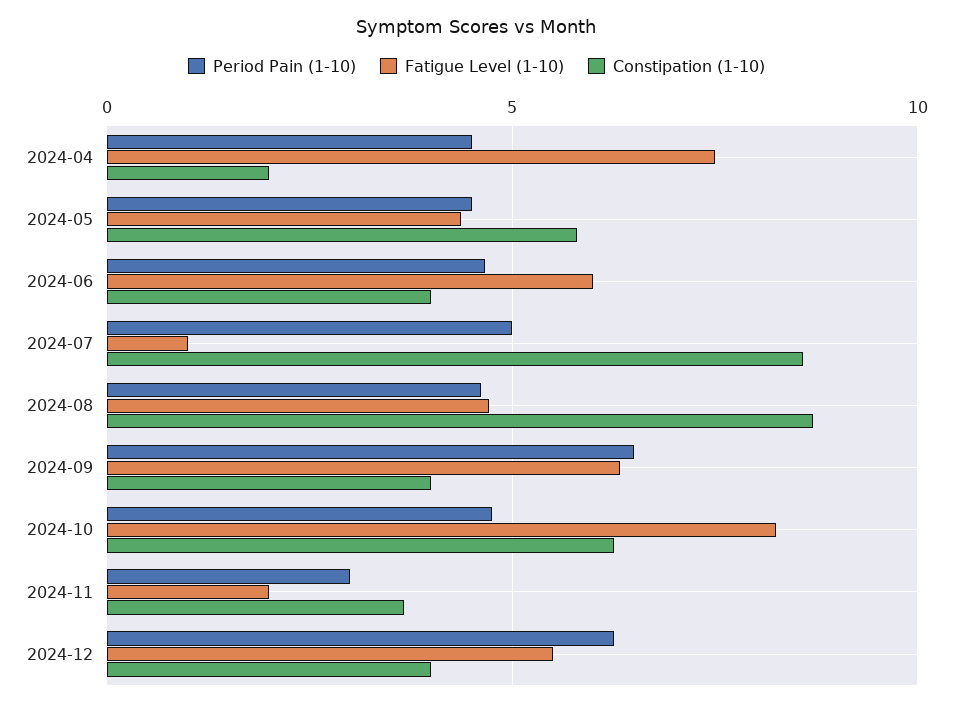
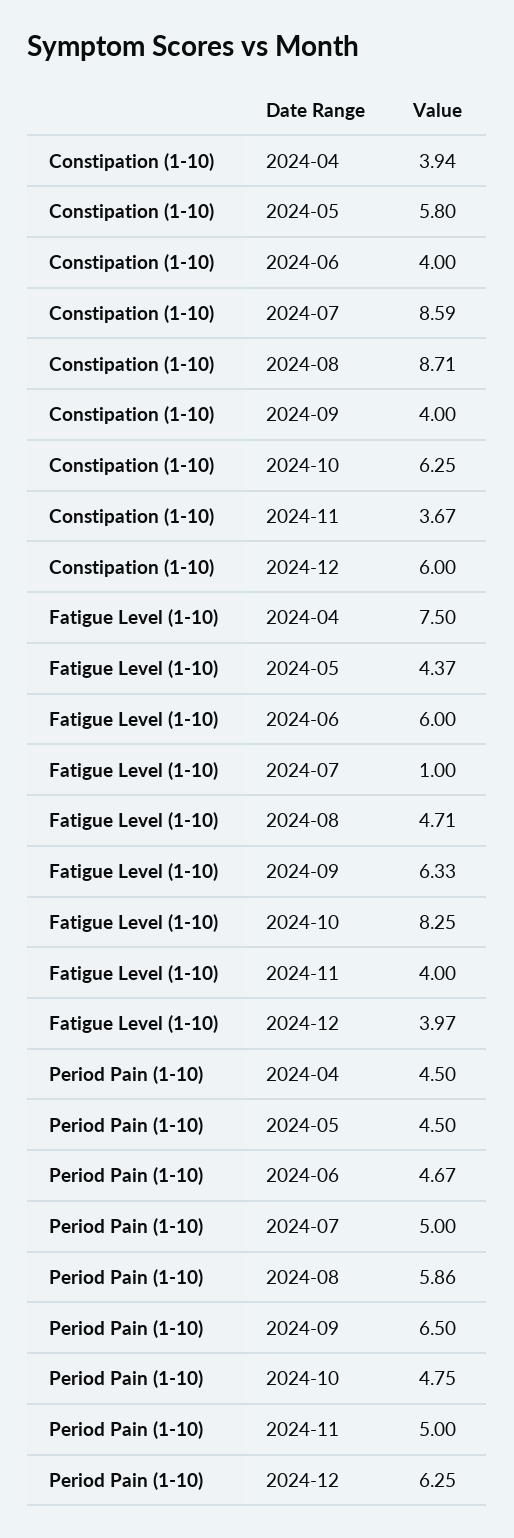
  {
    "Period Pain (1-10)": {
      "2024-04": 4.5,
      "2024-05": 4.5,
      "2024-06": 4.67,
      "2024-07": 5,
-     "2024-08": 4.5,
+     "2024-08": 5.86,
      "2024-09": 6.5,
      "2024-10": 4.75,
-     "2024-11": 3,
+     "2024-11": 5,
      "2024-12": 6.25
    },
    "Fatigue Level (1-10)": {
      "2024-04": 7.5,
      "2024-05": 4.37,
      "2024-06": 6,
      "2024-07": 1,
      "2024-08": 4.71,
      "2024-09": 6.33,
      "2024-10": 8.25,
-     "2024-11": 2,
+     "2024-11": 4,
-     "2024-12": 5.5
+     "2024-12": 3.97
    },
    "Constipation (1-10)": {
-     "2024-04": 2,
+     "2024-04": 3.94,
      "2024-05": 5.8,
      "2024-06": 4,
      "2024-07": 8.59,
      "2024-08": 8.71,
      "2024-09": 4,
      "2024-10": 6.25,
      "2024-11": 3.67,
-     "2024-12": 4
+     "2024-12": 6
    }
  }

